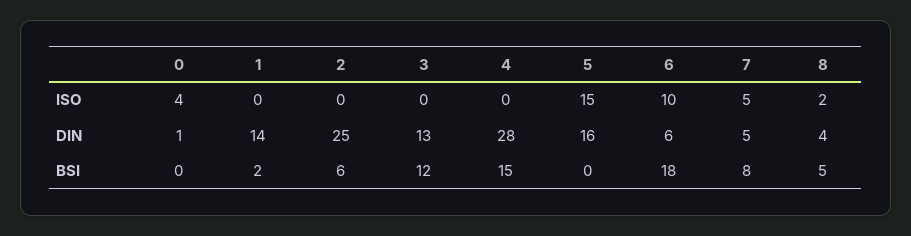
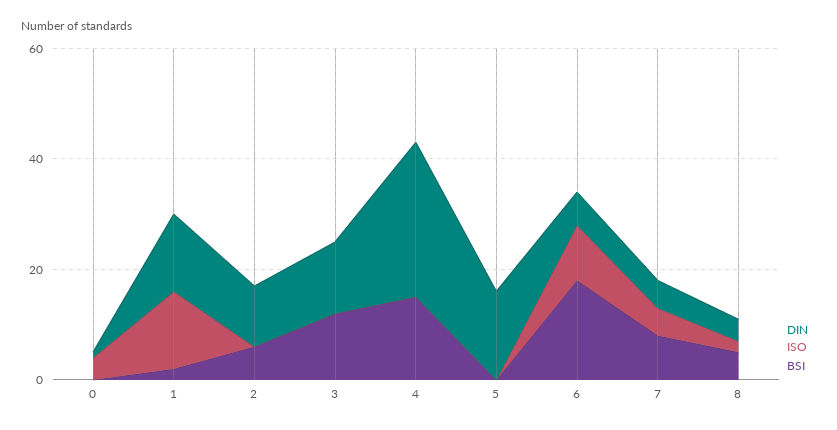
  {
    "ISO": {
      "0": 4,
-     "1": 0,
+     "1": 15,
      "2": 0,
      "3": 0,
      "4": 0,
-     "5": 15,
+     "5": 0,
      "6": 10,
      "7": 5,
      "8": 2
    },
    "DIN": {
      "0": 1,
      "1": 14,
-     "2": 25,
+     "2": 10,
      "3": 13,
      "4": 28,
      "5": 16,
      "6": 6,
      "7": 5,
      "8": 4
    },
    "BSI": {
      "0": 0,
      "1": 2,
      "2": 6,
      "3": 12,
      "4": 15,
      "5": 0,
      "6": 18,
      "7": 8,
      "8": 5
    }
  }

